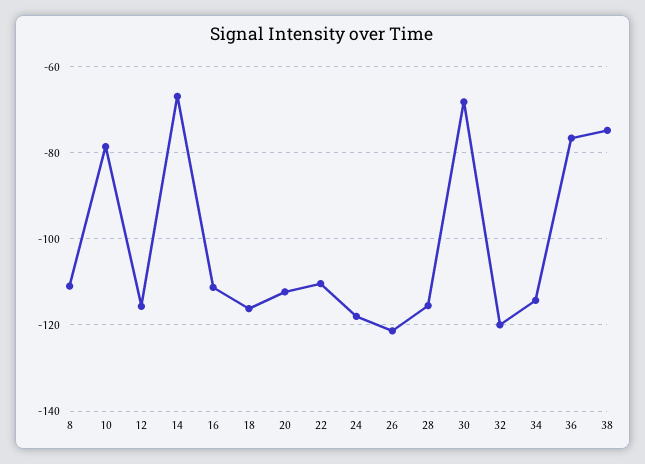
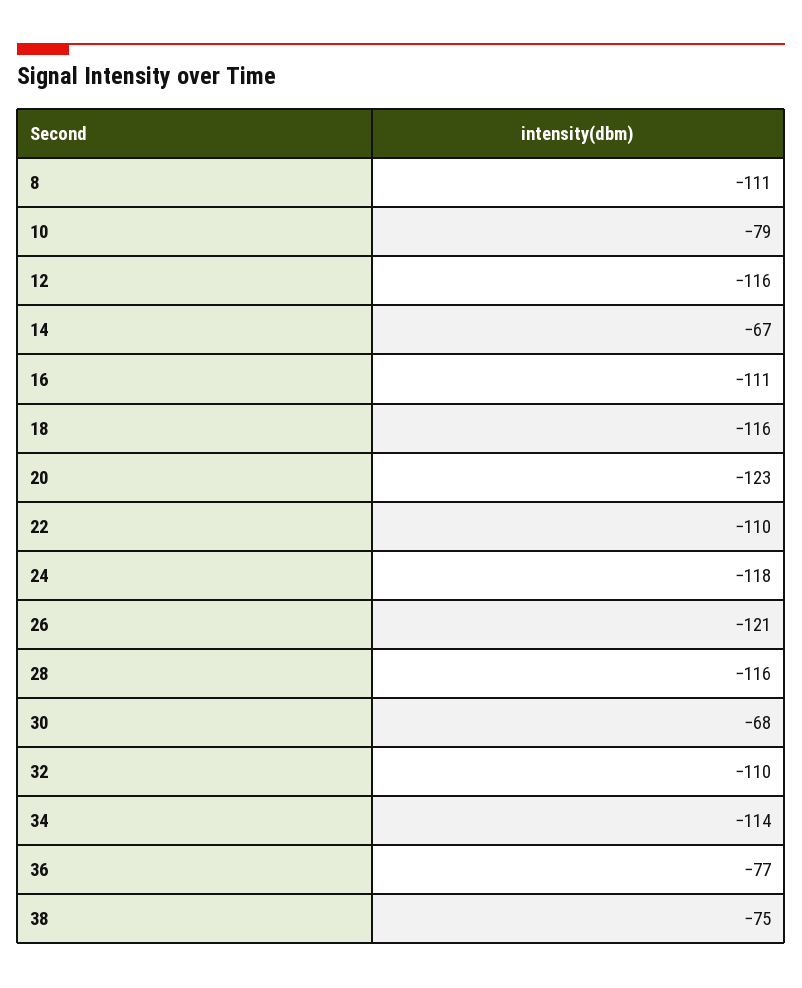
  {
    "8": -111,
    "10": -79,
    "12": -116,
    "14": -67,
    "16": -111,
    "18": -116,
-   "20": -112,
+   "20": -123,
    "22": -110,
    "24": -118,
    "26": -121,
    "28": -116,
    "30": -68,
-   "32": -120,
+   "32": -110,
    "34": -114,
    "36": -77,
    "38": -75
  }

